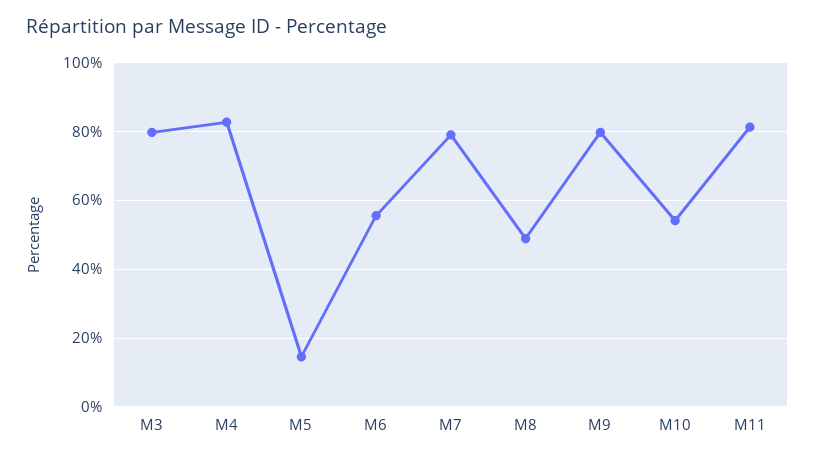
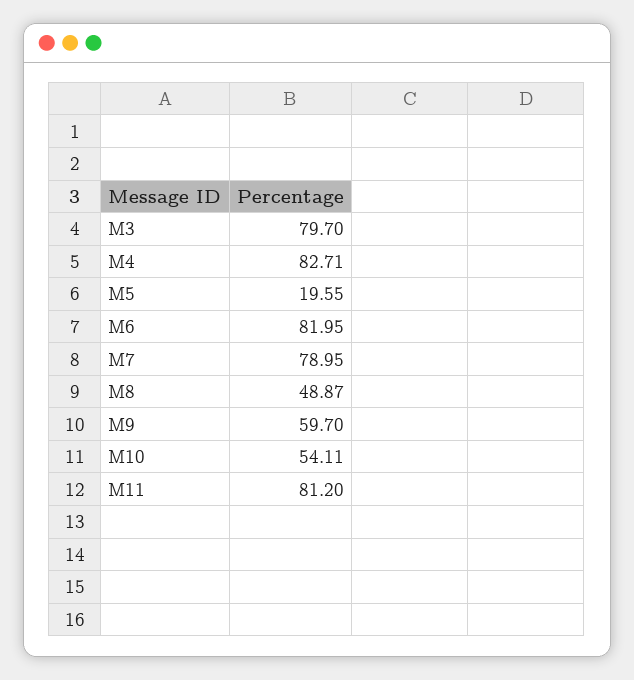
  {
    "M3": 79.7,
    "M4": 82.71,
-   "M5": 14,
+   "M5": 19.55,
-   "M6": 56,
+   "M6": 81.95,
    "M7": 78.95,
    "M8": 48.87,
-   "M9": 80,
+   "M9": 59.7,
    "M10": 54.11,
    "M11": 81.2
  }

